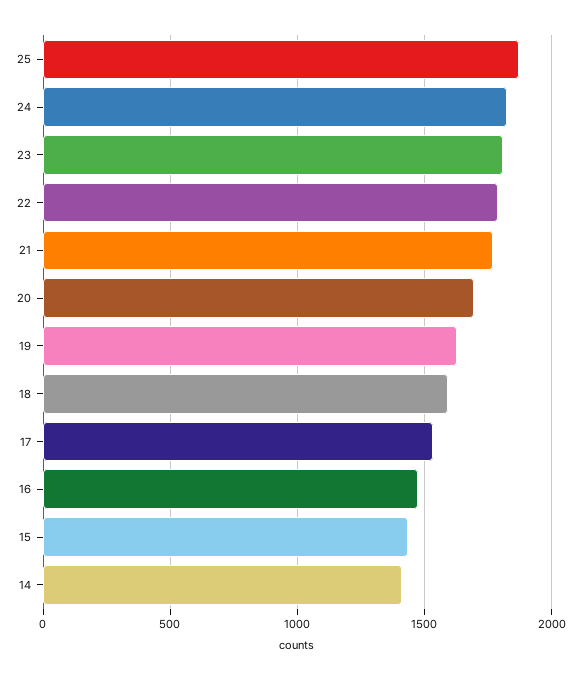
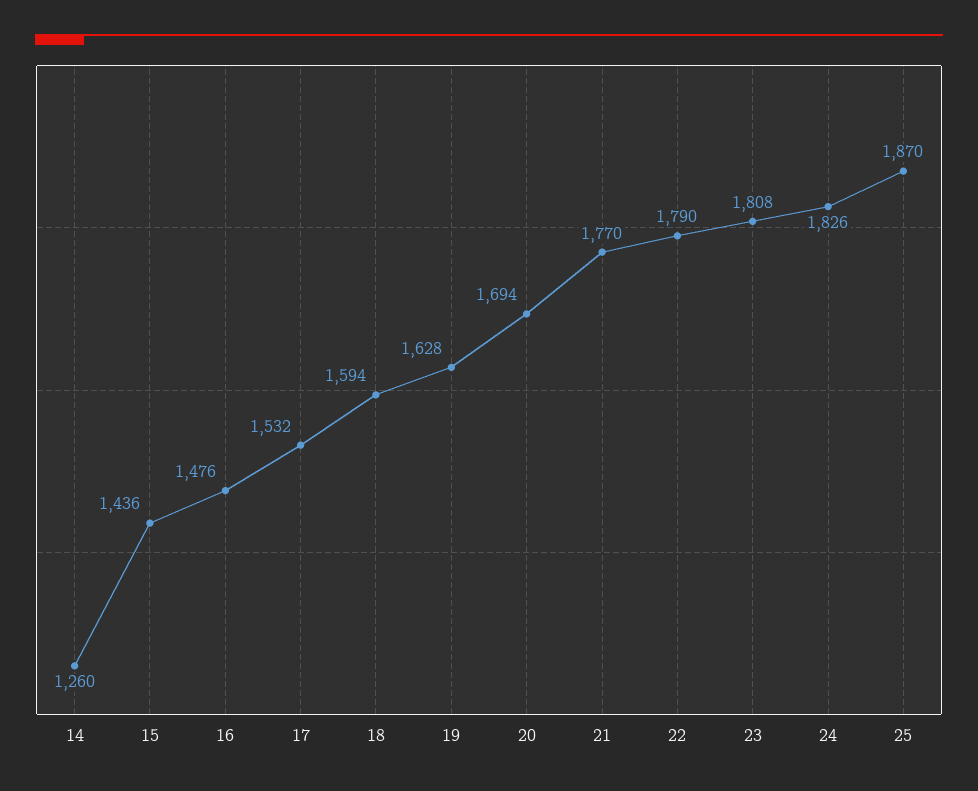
  {
    "25": 1870,
    "24": 1826,
    "23": 1808,
    "22": 1790,
    "21": 1770,
    "20": 1694,
    "19": 1628,
    "18": 1594,
    "17": 1532,
    "16": 1476,
    "15": 1436,
-   "14": 1400
+   "14": 1260
  }

